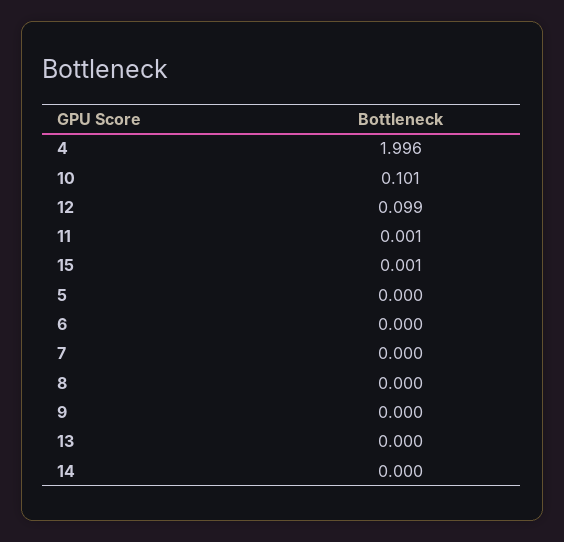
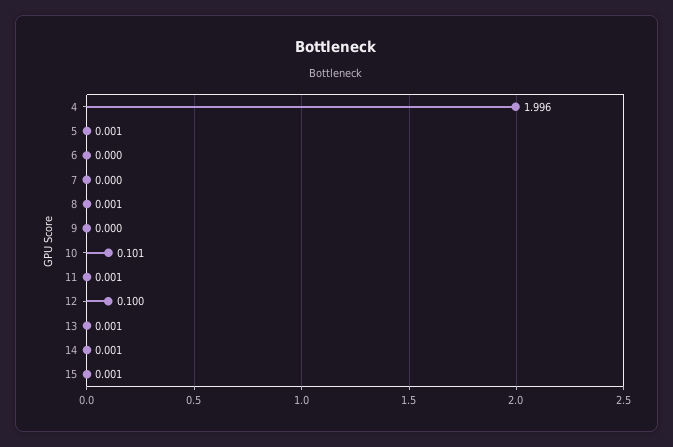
  {
    "4": 1.996,
    "10": 0.101,
-   "12": 0.099,
+   "12": 0.1,
    "11": 0.001,
    "15": 0.001,
-   "5": 0,
+   "5": 0.001,
    "6": 0,
    "7": 0,
-   "8": 0,
+   "8": 0.001,
    "9": 0,
-   "13": 0,
+   "13": 0.001,
-   "14": 0
+   "14": 0.001
  }

